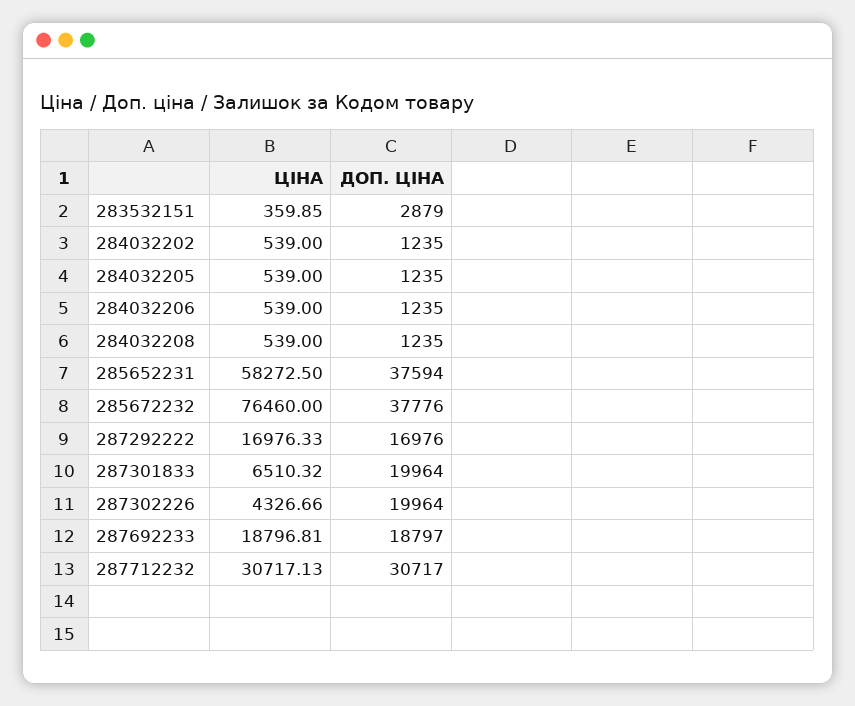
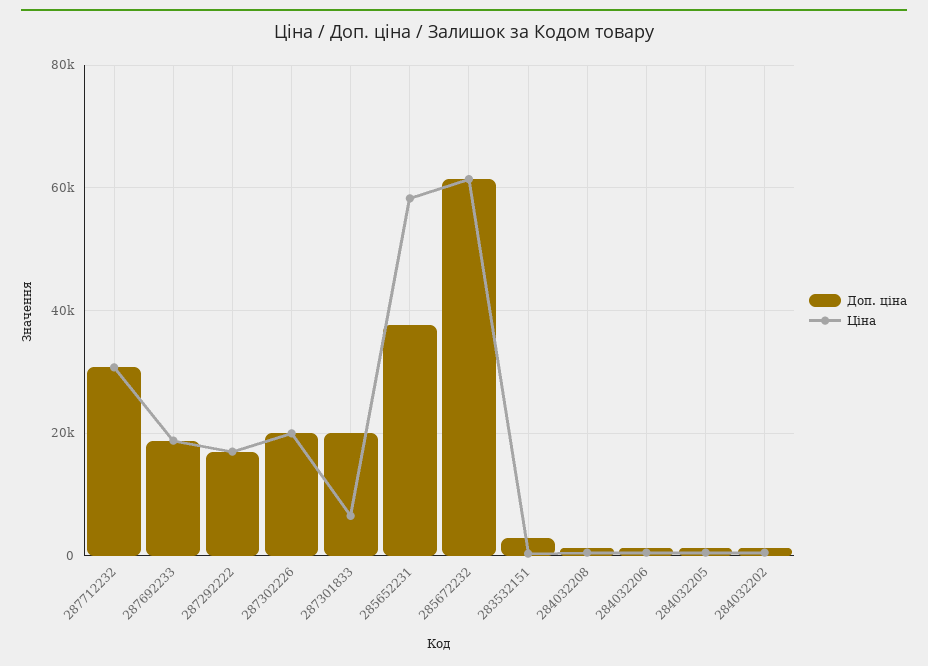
  {
    "ЦІНА": {
      "283532151": 359.85,
      "284032202": 539,
      "284032205": 539,
      "284032206": 539,
      "284032208": 539,
      "285652231": 58272.5,
-     "285672232": 76460,
+     "285672232": 62000,
      "287292222": 16976.33,
      "287301833": 6510.32,
-     "287302226": 4326.66,
+     "287302226": 20000,
      "287692233": 18796.81,
      "287712232": 30717.13
    },
    "ДОП. ЦІНА": {
      "283532151": 2879,
      "284032202": 1235,
      "284032205": 1235,
      "284032206": 1235,
      "284032208": 1235,
      "285652231": 37594,
-     "285672232": 37776,
+     "285672232": 62000,
      "287292222": 16976,
      "287301833": 19964,
      "287302226": 19964,
      "287692233": 18797,
      "287712232": 30717
    }
  }

